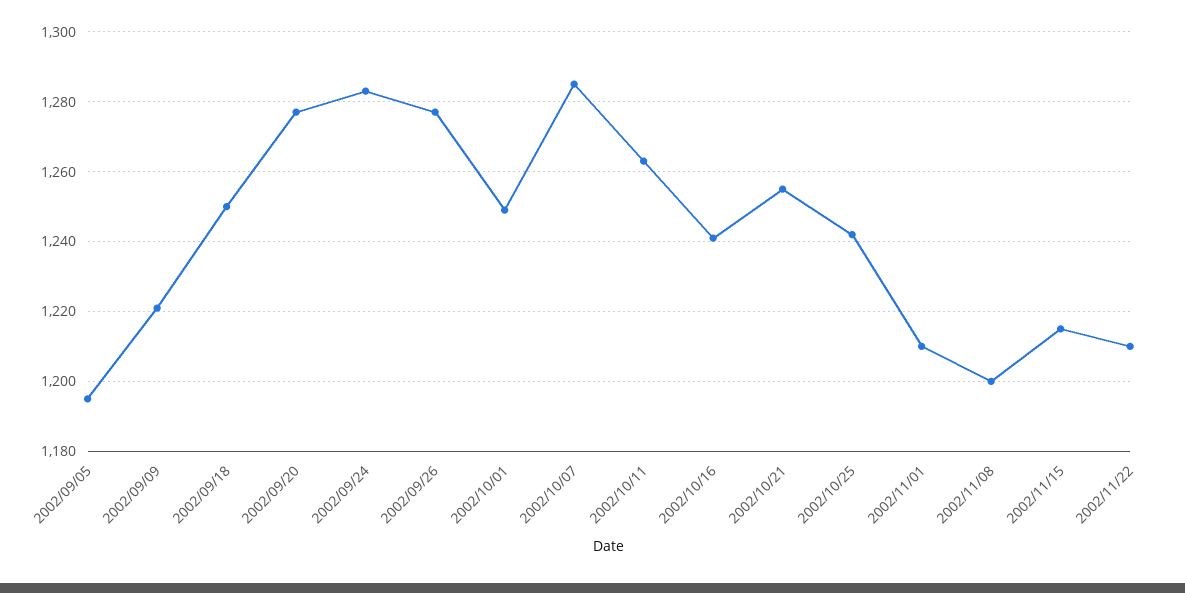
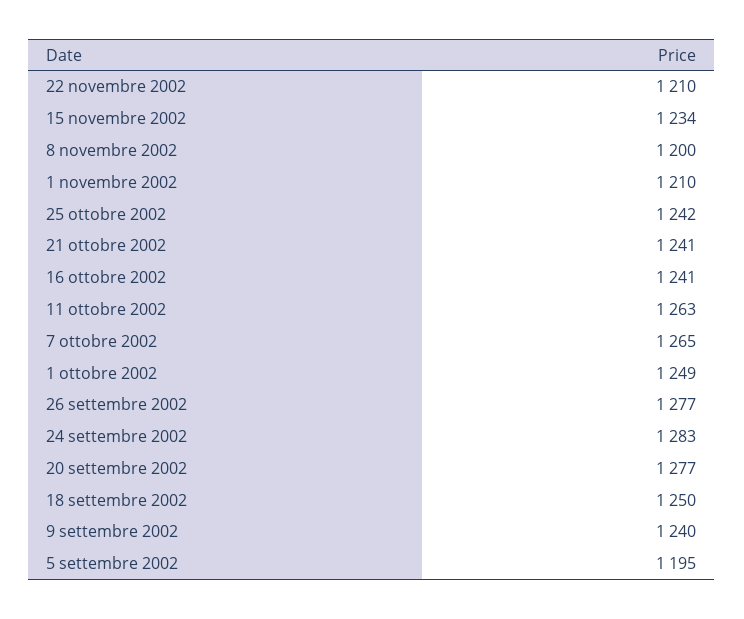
  {
    "2002/09/05": 1195,
-   "2002/09/09": 1220,
+   "2002/09/09": 1240,
    "2002/09/18": 1250,
    "2002/09/20": 1277,
    "2002/09/24": 1283,
    "2002/09/26": 1277,
    "2002/10/01": 1249,
-   "2002/10/07": 1285,
+   "2002/10/07": 1265,
    "2002/10/11": 1263,
    "2002/10/16": 1241,
-   "2002/10/21": 1255,
+   "2002/10/21": 1241,
    "2002/10/25": 1242,
    "2002/11/01": 1210,
    "2002/11/08": 1200,
-   "2002/11/15": 1215,
+   "2002/11/15": 1234,
    "2002/11/22": 1210
  }

